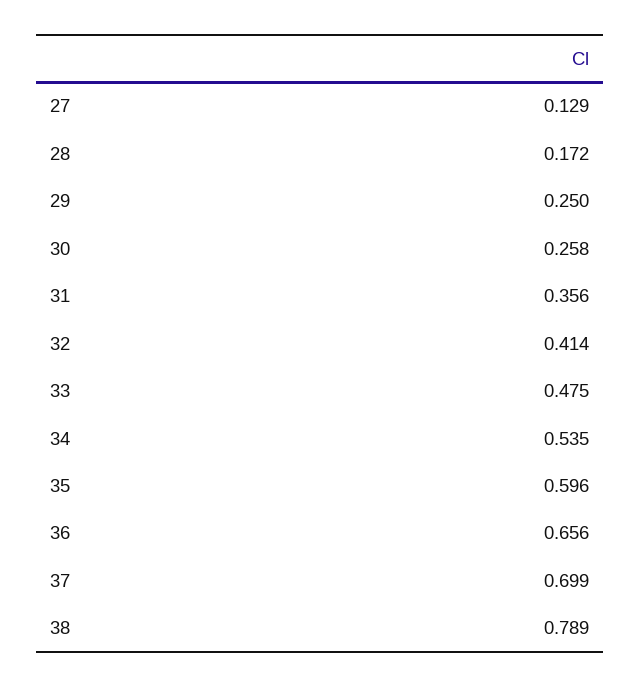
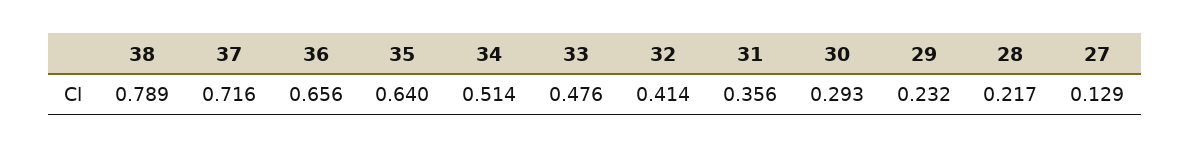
  {
    "27": 0.129,
-   "28": 0.172,
+   "28": 0.217,
-   "29": 0.25,
+   "29": 0.232,
-   "30": 0.258,
+   "30": 0.293,
    "31": 0.356,
    "32": 0.414,
-   "33": 0.475,
+   "33": 0.476,
-   "34": 0.535,
+   "34": 0.514,
-   "35": 0.596,
+   "35": 0.64,
    "36": 0.656,
-   "37": 0.699,
+   "37": 0.716,
    "38": 0.789
  }

